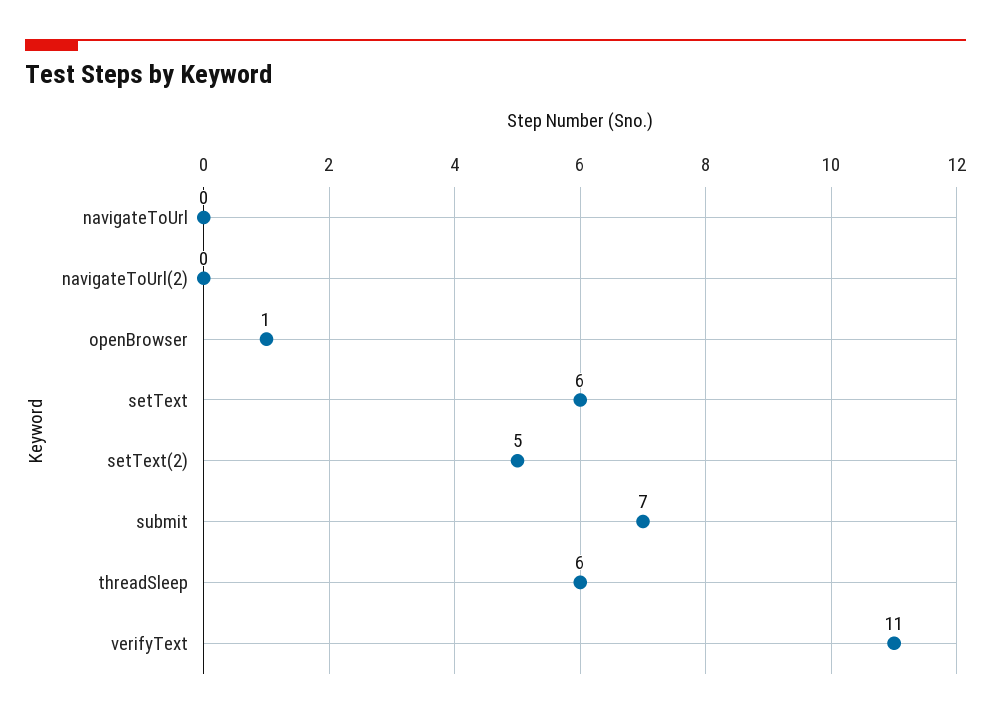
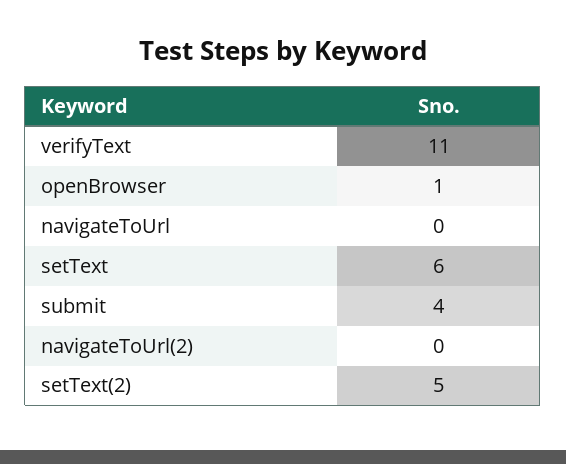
  {
    "navigateToUrl": 0,
    "navigateToUrl(2)": 0,
    "openBrowser": 1,
    "setText": 6,
    "setText(2)": 5,
-   "submit": 7,
+   "submit": 4,
-   "threadSleep": 6,
    "verifyText": 11
  }

